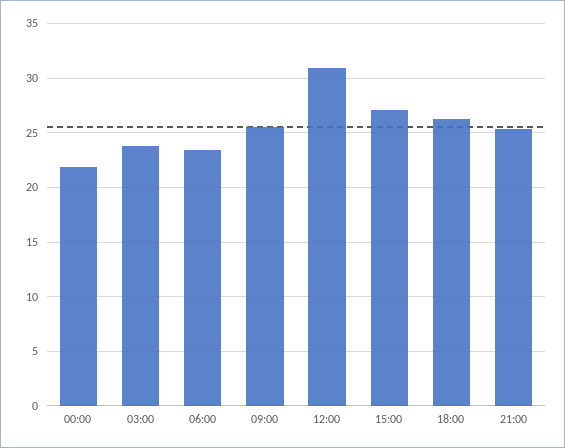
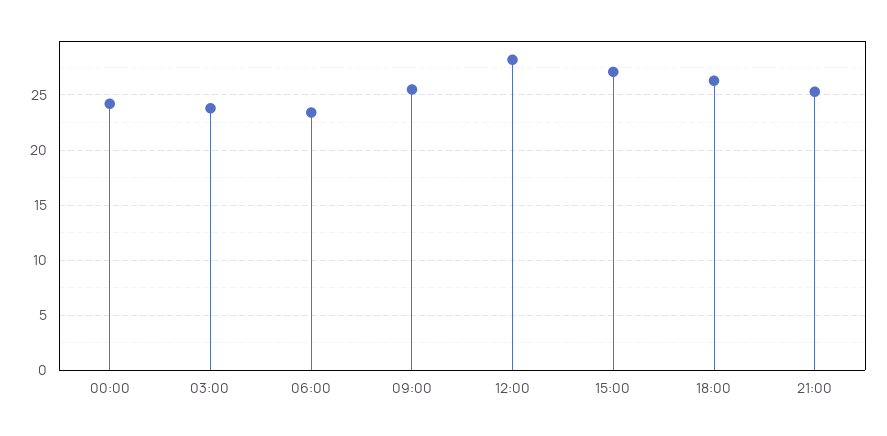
  {
-   "00:00": 22,
+   "00:00": 24,
    "03:00": 24,
    "06:00": 23,
    "09:00": 26,
-   "12:00": 31,
+   "12:00": 28,
    "15:00": 27,
    "18:00": 26,
    "21:00": 25
  }

